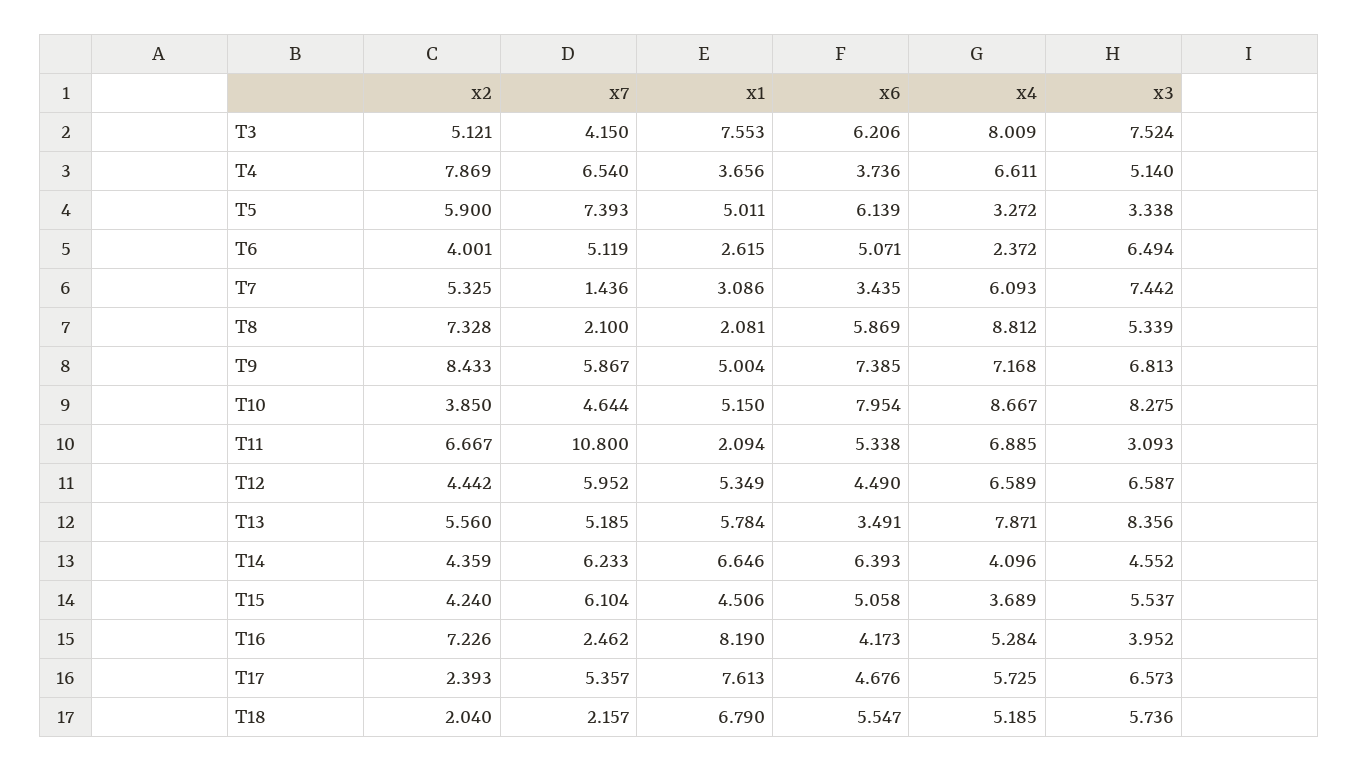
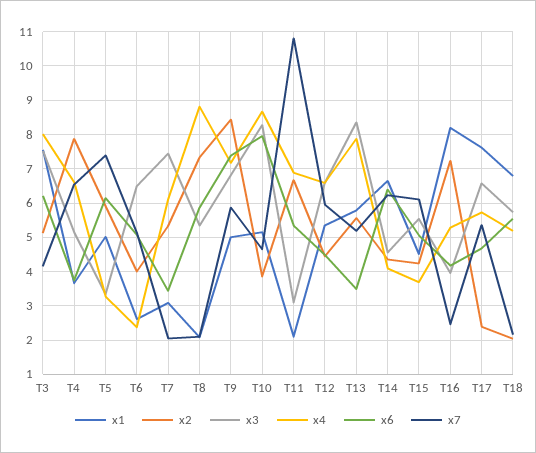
  {
    "x2": {
      "T3": 5.121,
      "T4": 7.869,
      "T5": 5.9,
      "T6": 4.001,
      "T7": 5.325,
      "T8": 7.328,
      "T9": 8.433,
      "T10": 3.85,
      "T11": 6.667,
      "T12": 4.442,
      "T13": 5.56,
      "T14": 4.359,
      "T15": 4.24,
      "T16": 7.226,
      "T17": 2.393,
      "T18": 2.04
    },
    "x7": {
      "T3": 4.15,
      "T4": 6.54,
      "T5": 7.393,
      "T6": 5.119,
-     "T7": 1.436,
+     "T7": 2,
      "T8": 2.1,
      "T9": 5.867,
      "T10": 4.644,
      "T11": 10.8,
      "T12": 5.952,
      "T13": 5.185,
      "T14": 6.233,
      "T15": 6.104,
      "T16": 2.462,
      "T17": 5.357,
      "T18": 2.157
    },
    "x1": {
      "T3": 7.553,
      "T4": 3.656,
      "T5": 5.011,
      "T6": 2.615,
      "T7": 3.086,
      "T8": 2.081,
      "T9": 5.004,
      "T10": 5.15,
      "T11": 2.094,
      "T12": 5.349,
      "T13": 5.784,
      "T14": 6.646,
      "T15": 4.506,
      "T16": 8.19,
      "T17": 7.613,
      "T18": 6.79
    },
    "x6": {
      "T3": 6.206,
      "T4": 3.736,
      "T5": 6.139,
      "T6": 5.071,
      "T7": 3.435,
      "T8": 5.869,
      "T9": 7.385,
      "T10": 7.954,
      "T11": 5.338,
      "T12": 4.49,
      "T13": 3.491,
      "T14": 6.393,
      "T15": 5.058,
      "T16": 4.173,
      "T17": 4.676,
      "T18": 5.547
    },
    "x4": {
      "T3": 8.009,
      "T4": 6.611,
      "T5": 3.272,
      "T6": 2.372,
      "T7": 6.093,
      "T8": 8.812,
      "T9": 7.168,
      "T10": 8.667,
      "T11": 6.885,
      "T12": 6.589,
      "T13": 7.871,
      "T14": 4.096,
      "T15": 3.689,
      "T16": 5.284,
      "T17": 5.725,
      "T18": 5.185
    },
    "x3": {
      "T3": 7.524,
      "T4": 5.14,
      "T5": 3.338,
      "T6": 6.494,
      "T7": 7.442,
      "T8": 5.339,
      "T9": 6.813,
      "T10": 8.275,
      "T11": 3.093,
      "T12": 6.587,
      "T13": 8.356,
      "T14": 4.552,
      "T15": 5.537,
      "T16": 3.952,
      "T17": 6.573,
      "T18": 5.736
    }
  }

